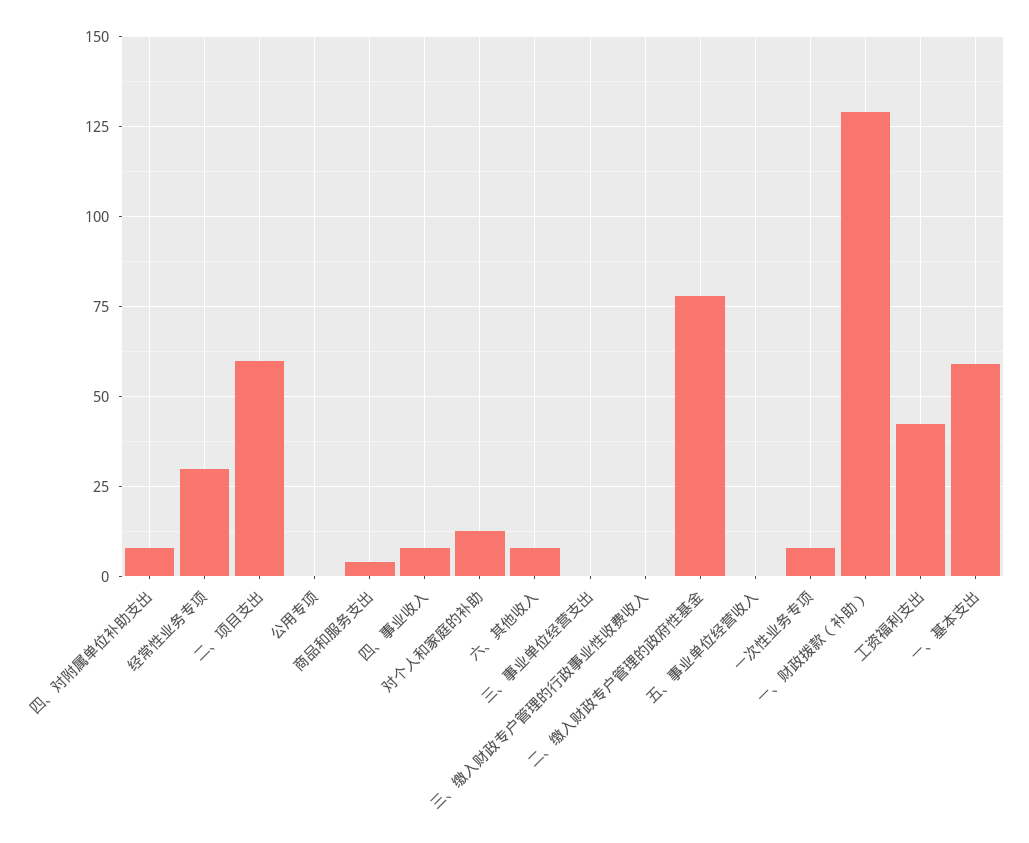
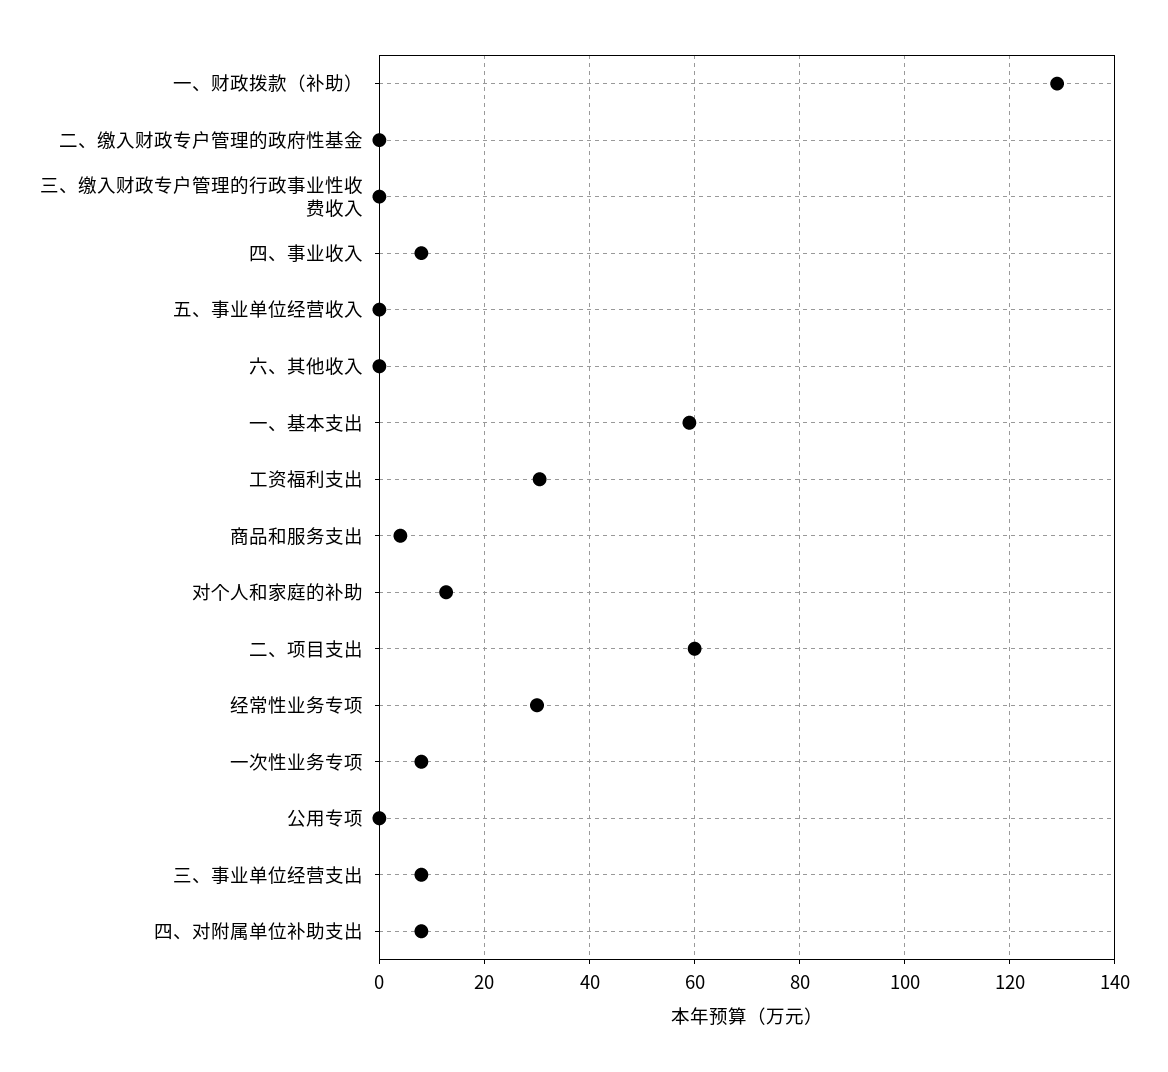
  {
    "四、对附属单位补助支出": 8,
    "经常性业务专项": 30,
    "二、项目支出": 60,
    "公用专项": 0,
    "商品和服务支出": 4,
    "四、事业收入": 8,
    "对个人和家庭的补助": 12,
-   "六、其他收入": 7.5,
+   "六、其他收入": 0,
-   "三、事业单位经营支出": 0,
+   "三、事业单位经营支出": 8,
    "三、缴入财政专户管理的行政事业性收费收入": 0,
-   "二、缴入财政专户管理的政府性基金": 77.5,
+   "二、缴入财政专户管理的政府性基金": 0,
    "五、事业单位经营收入": 0,
    "一次性业务专项": 8,
    "一、财政拨款（补助）": 130,
-   "工资福利支出": 42.5,
+   "工资福利支出": 30,
    "一、基本支出": 60
  }

